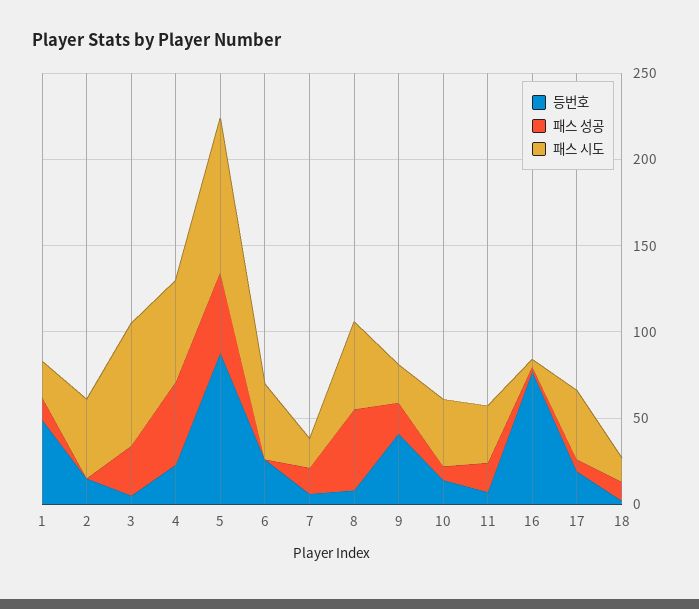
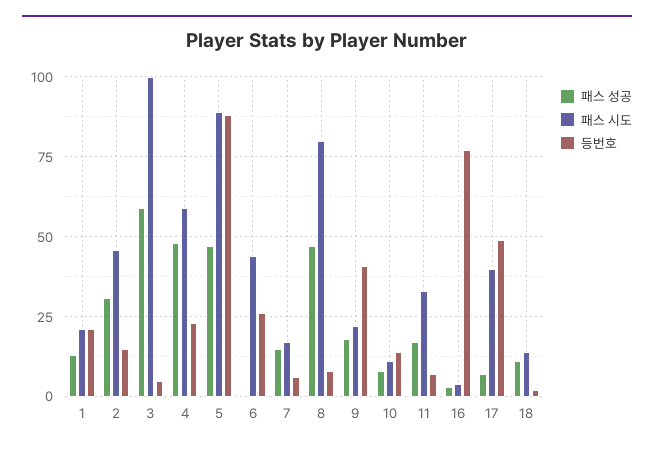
  {
    "등번호": {
-     "1": 50,
+     "1": 20,
      "2": 15,
      "3": 5,
      "4": 25,
      "5": 90,
      "6": 25,
      "7": 5,
      "8": 10,
      "9": 40,
      "10": 15,
      "11": 5,
      "16": 75,
-     "17": 20,
+     "17": 50,
      "18": 0
    },
    "패스 성공": {
      "1": 15,
-     "2": 0,
+     "2": 30,
-     "3": 30,
+     "3": 60,
      "4": 50,
      "5": 45,
      "6": 0,
      "7": 15,
      "8": 45,
      "9": 20,
      "10": 10,
      "11": 15,
      "16": 5,
      "17": 5,
      "18": 10
    },
    "패스 시도": {
      "1": 20,
      "2": 45,
-     "3": 70,
+     "3": 100,
      "4": 60,
      "5": 90,
      "6": 45,
      "7": 15,
-     "8": 50,
+     "8": 80,
      "9": 20,
-     "10": 40,
+     "10": 10,
      "11": 35,
      "16": 5,
      "17": 40,
      "18": 15
    }
  }

